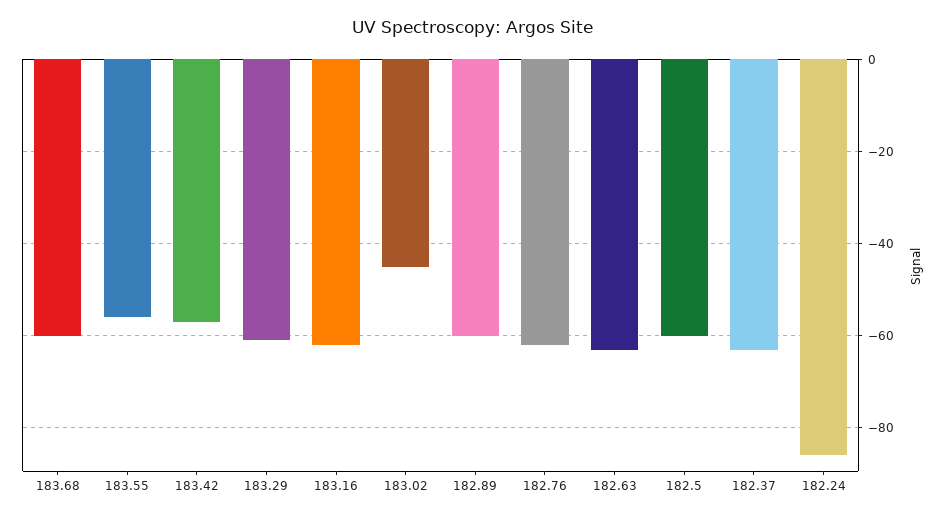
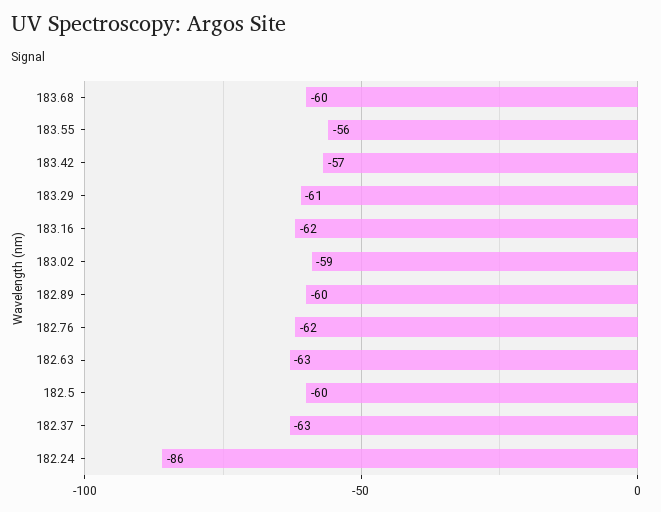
  {
    "183.68": -60,
    "183.55": -56,
    "183.42": -57,
    "183.29": -61,
    "183.16": -62,
-   "183.02": -45,
+   "183.02": -59,
    "182.89": -60,
    "182.76": -62,
    "182.63": -63,
    "182.5": -60,
    "182.37": -63,
    "182.24": -86
  }

